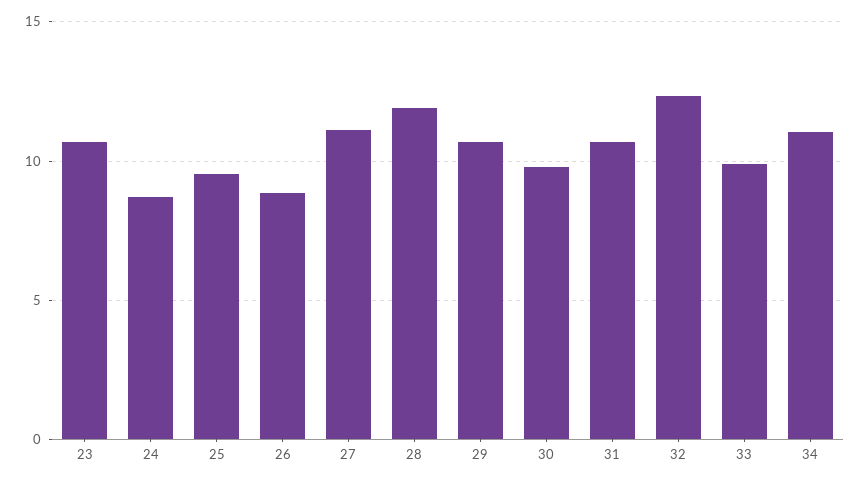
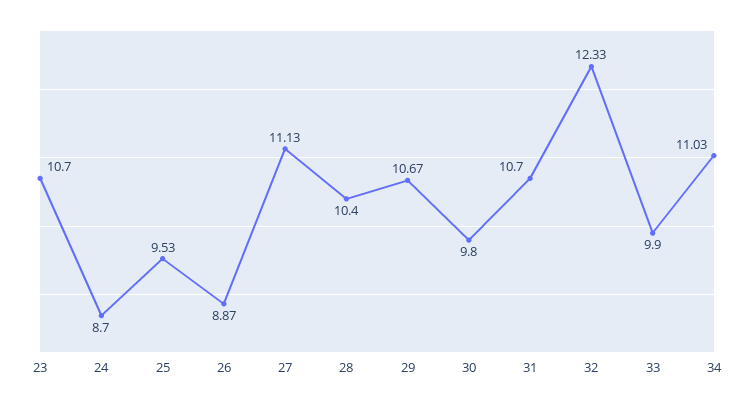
  {
    "23": 10.7,
    "24": 8.7,
    "25": 9.53,
    "26": 8.87,
    "27": 11.13,
-   "28": 12,
+   "28": 10.4,
    "29": 10.67,
    "30": 9.8,
    "31": 10.7,
    "32": 12.33,
    "33": 9.9,
    "34": 11.03
  }

